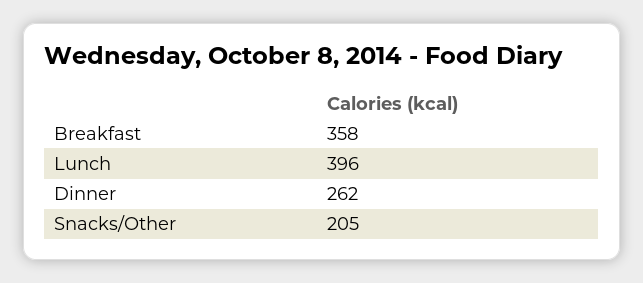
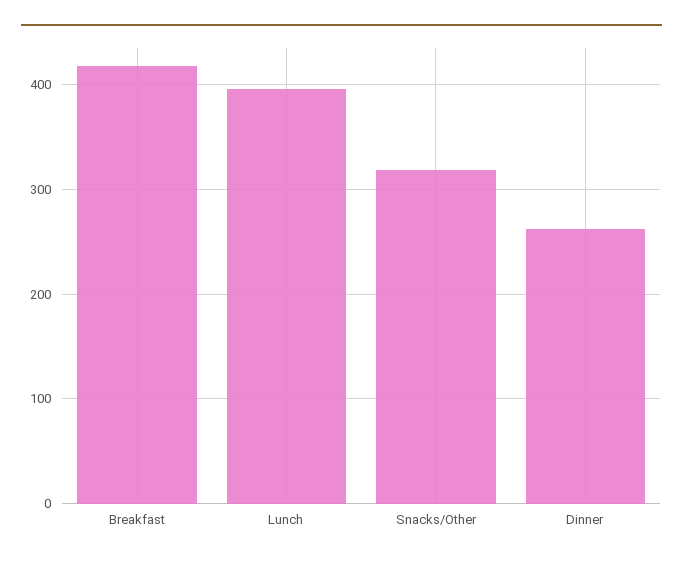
  {
-   "Breakfast": 358,
+   "Breakfast": 420,
    "Lunch": 396,
    "Dinner": 262,
-   "Snacks/Other": 205
+   "Snacks/Other": 320
  }

